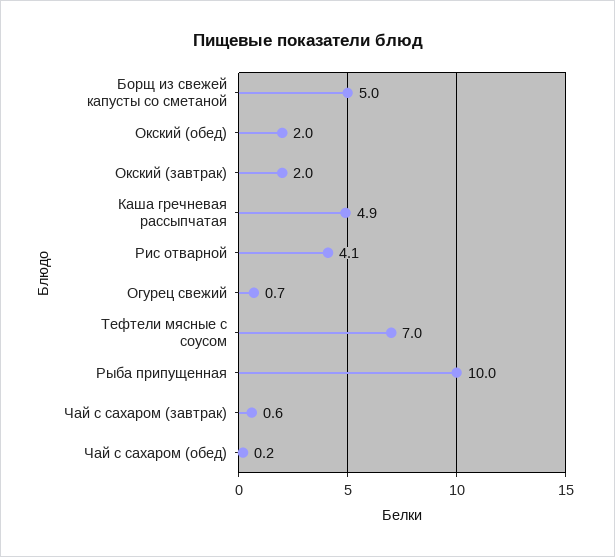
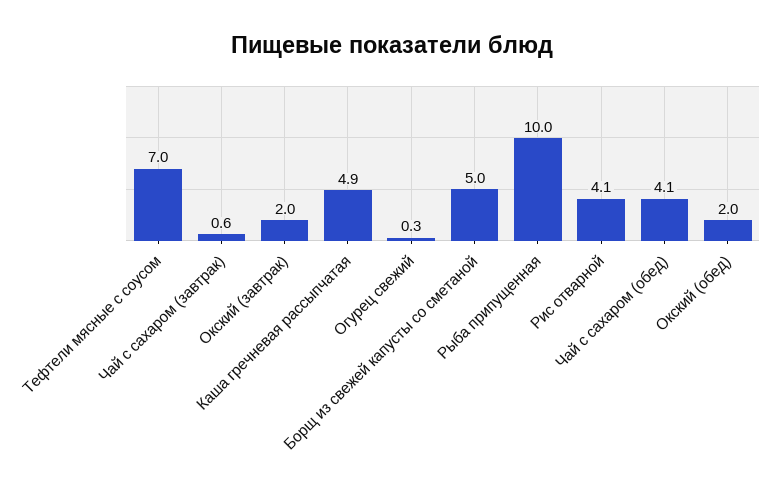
  {
    "Борщ из свежей капусты со сметаной": 5,
    "Окский (обед)": 2,
    "Окский (завтрак)": 2,
    "Каша гречневая рассыпчатая": 4.9,
    "Рис отварной": 4.1,
-   "Огурец свежий": 0.7,
+   "Огурец свежий": 0.3,
    "Тефтели мясные с соусом": 7,
    "Рыба припущенная": 10,
    "Чай с сахаром (завтрак)": 0.6,
-   "Чай с сахаром (обед)": 0.2
+   "Чай с сахаром (обед)": 4.1
  }

